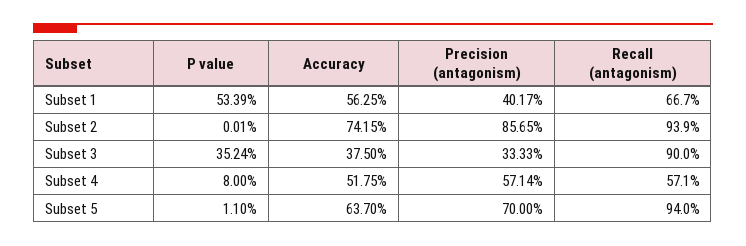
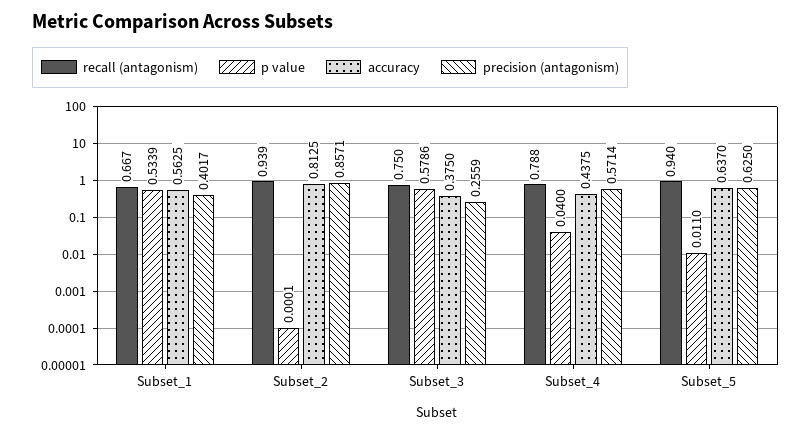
  {
    "P value": {
      "Subset 1": 0.5339,
      "Subset 2": 0.0001,
-     "Subset 3": 0.3524,
+     "Subset 3": 0.5786,
-     "Subset 4": 0.08,
+     "Subset 4": 0.04,
      "Subset 5": 0.011
    },
    "Accuracy": {
      "Subset 1": 0.5625,
-     "Subset 2": 0.7415,
+     "Subset 2": 0.8125,
      "Subset 3": 0.375,
-     "Subset 4": 0.5175,
+     "Subset 4": 0.4375,
      "Subset 5": 0.637
    },
    "Precision (antagonism)": {
      "Subset 1": 0.4017,
-     "Subset 2": 0.8565,
+     "Subset 2": 0.8571,
-     "Subset 3": 0.3333,
+     "Subset 3": 0.2559,
      "Subset 4": 0.5714,
-     "Subset 5": 0.7
+     "Subset 5": 0.625
    },
    "Recall (antagonism)": {
      "Subset 1": 0.667,
      "Subset 2": 0.939,
-     "Subset 3": 0.9,
+     "Subset 3": 0.75,
-     "Subset 4": 0.571,
+     "Subset 4": 0.788,
      "Subset 5": 0.94
    }
  }

